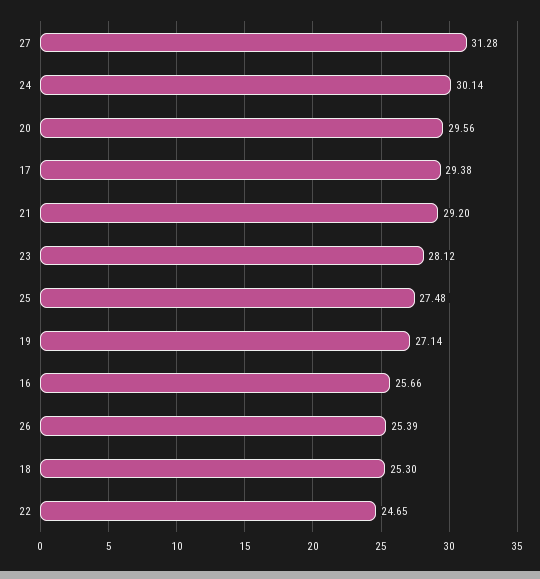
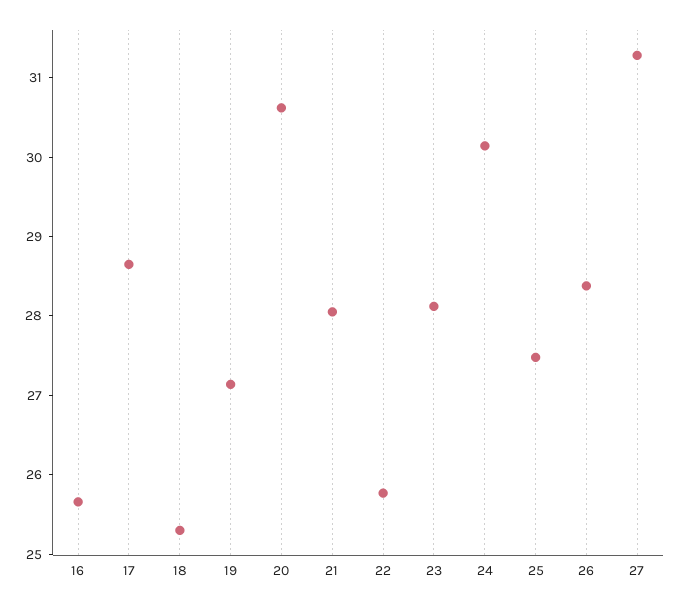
  {
    "27": 31.28,
    "24": 30.14,
-   "20": 29.56,
+   "20": 30.6,
-   "17": 29.38,
+   "17": 28.6,
-   "21": 29.2,
+   "21": 28,
    "23": 28.12,
    "25": 27.48,
    "19": 27.14,
    "16": 25.66,
-   "26": 25.39,
+   "26": 28.4,
    "18": 25.3,
-   "22": 24.65
+   "22": 25.8
  }

